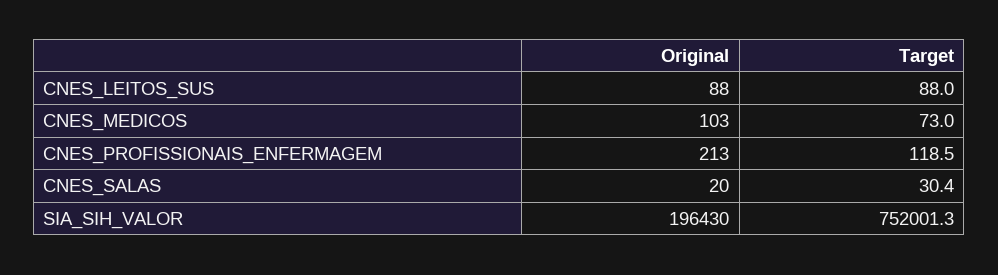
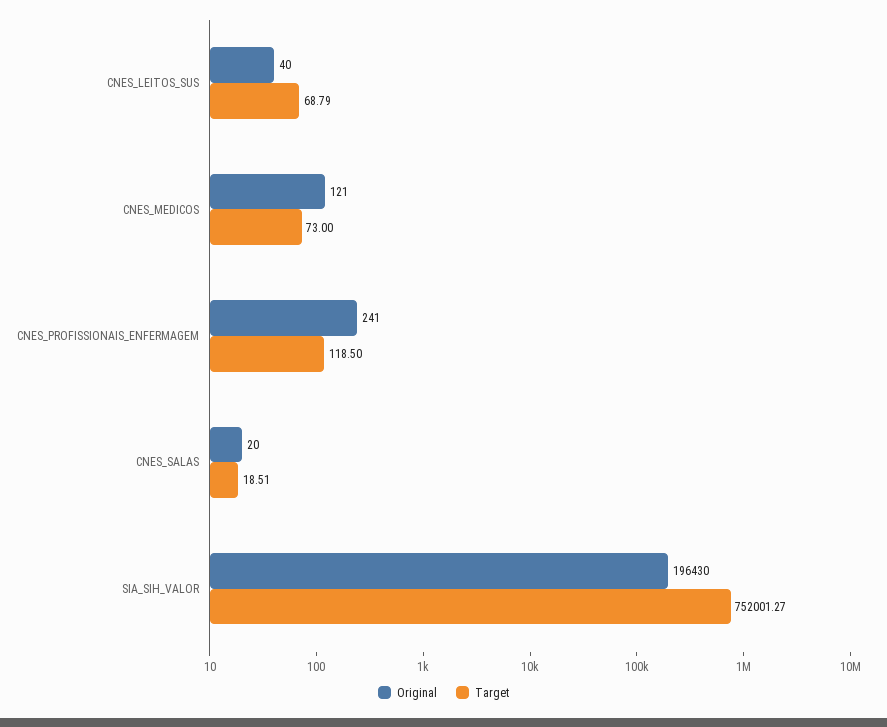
  {
    "Original": {
-     "CNES_LEITOS_SUS": 88,
+     "CNES_LEITOS_SUS": 40,
-     "CNES_MEDICOS": 103,
+     "CNES_MEDICOS": 121,
-     "CNES_PROFISSIONAIS_ENFERMAGEM": 213,
+     "CNES_PROFISSIONAIS_ENFERMAGEM": 241,
      "CNES_SALAS": 20,
      "SIA_SIH_VALOR": 196430
    },
    "Target": {
-     "CNES_LEITOS_SUS": 88,
+     "CNES_LEITOS_SUS": 68.79,
      "CNES_MEDICOS": 73,
      "CNES_PROFISSIONAIS_ENFERMAGEM": 118.5,
-     "CNES_SALAS": 30.4,
+     "CNES_SALAS": 18.51,
      "SIA_SIH_VALOR": 752001.27
    }
  }

